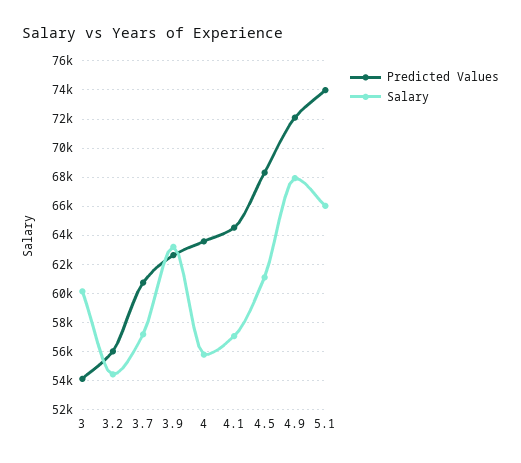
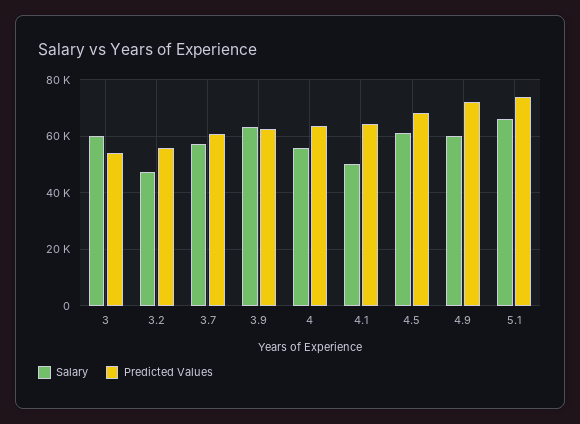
  {
    "Predicted Values": {
      "3": 54000,
      "3.2": 56000,
      "3.7": 61000,
      "3.9": 62500,
      "4": 63500,
      "4.1": 64500,
      "4.5": 68500,
      "4.9": 72000,
      "5.1": 74000
    },
    "Salary": {
      "3": 60000,
-     "3.2": 54500,
+     "3.2": 47500,
      "3.7": 57000,
      "3.9": 63000,
      "4": 56000,
-     "4.1": 57000,
+     "4.1": 50000,
      "4.5": 61000,
-     "4.9": 68000,
+     "4.9": 60000,
      "5.1": 66000
    }
  }

